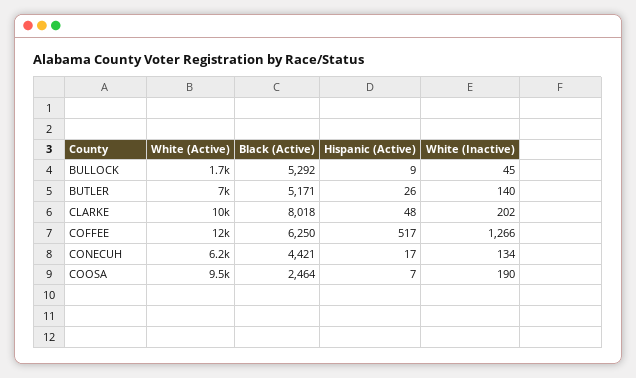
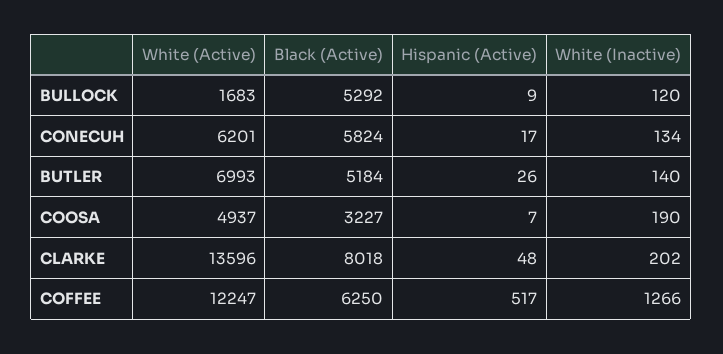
  {
    "White (Active)": {
      "BULLOCK": 1683,
      "BUTLER": 6993,
-     "CLARKE": 10000,
+     "CLARKE": 13596,
      "COFFEE": 12247,
      "CONECUH": 6201,
-     "COOSA": 9500
+     "COOSA": 4937
    },
    "Black (Active)": {
      "BULLOCK": 5292,
-     "BUTLER": 5171,
+     "BUTLER": 5184,
      "CLARKE": 8018,
      "COFFEE": 6250,
-     "CONECUH": 4421,
+     "CONECUH": 5824,
-     "COOSA": 2464
+     "COOSA": 3227
    },
    "Hispanic (Active)": {
      "BULLOCK": 9,
      "BUTLER": 26,
      "CLARKE": 48,
      "COFFEE": 517,
      "CONECUH": 17,
      "COOSA": 7
    },
    "White (Inactive)": {
-     "BULLOCK": 45,
+     "BULLOCK": 120,
      "BUTLER": 140,
      "CLARKE": 202,
      "COFFEE": 1266,
      "CONECUH": 134,
      "COOSA": 190
    }
  }

